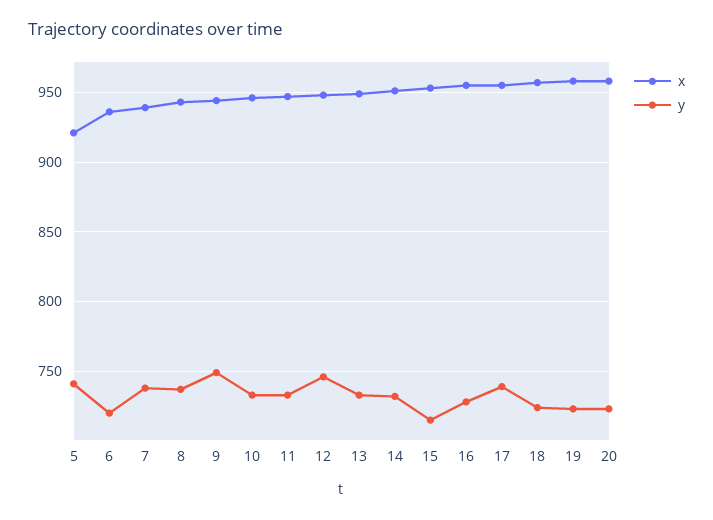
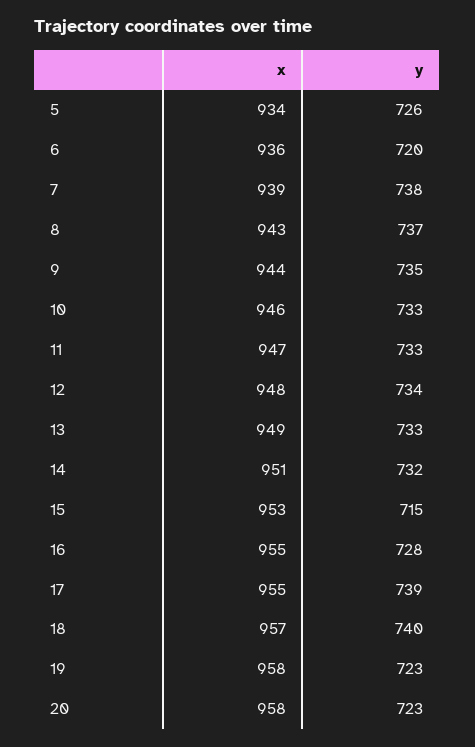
  {
    "x": {
-     "5": 920,
+     "5": 934,
      "6": 936,
      "7": 939,
      "8": 943,
      "9": 944,
      "10": 946,
      "11": 947,
      "12": 948,
      "13": 949,
      "14": 951,
      "15": 953,
      "16": 955,
      "17": 955,
      "18": 957,
      "19": 958,
      "20": 958
    },
    "y": {
-     "5": 740,
+     "5": 726,
      "6": 720,
      "7": 738,
      "8": 737,
-     "9": 750,
+     "9": 735,
      "10": 733,
      "11": 733,
-     "12": 745,
+     "12": 734,
      "13": 733,
      "14": 732,
      "15": 715,
      "16": 728,
      "17": 739,
-     "18": 725,
+     "18": 740,
      "19": 723,
      "20": 723
    }
  }

